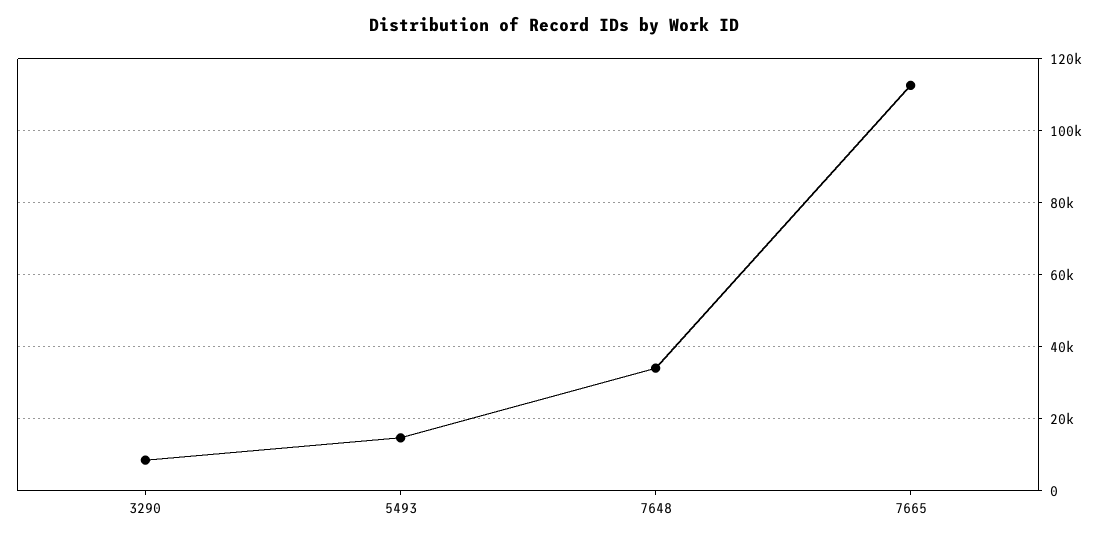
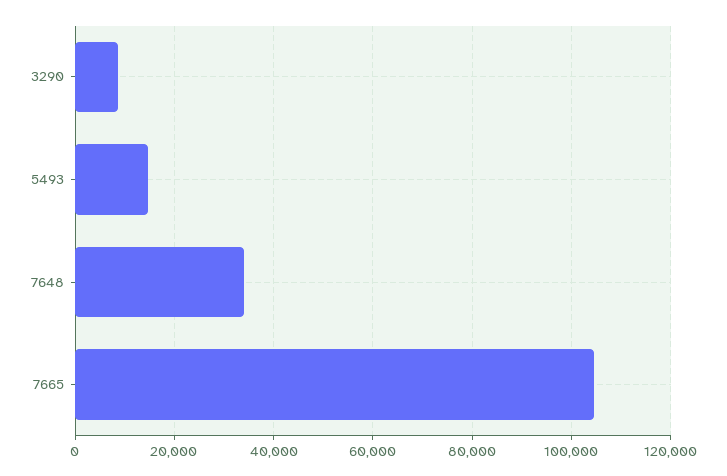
  {
    "3290": 8000,
    "5493": 14000,
    "7648": 34000,
-   "7665": 112000
+   "7665": 104000
  }

